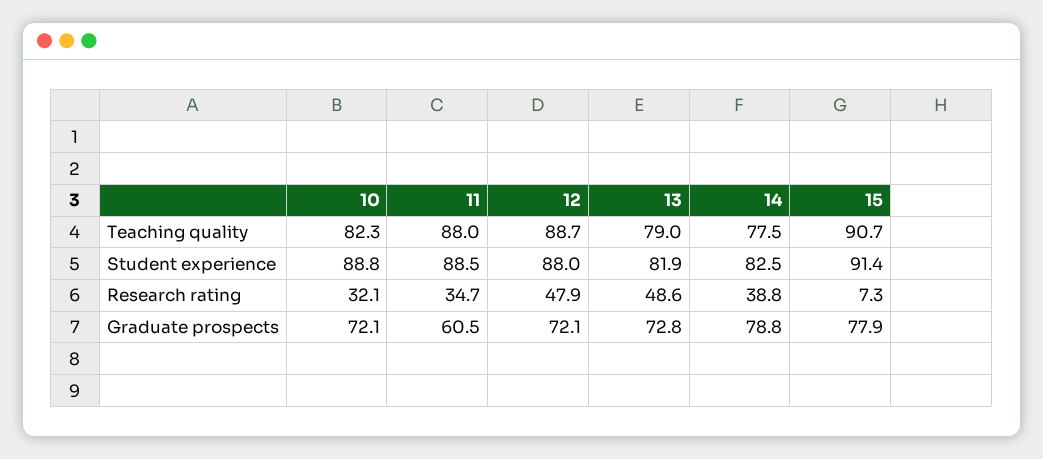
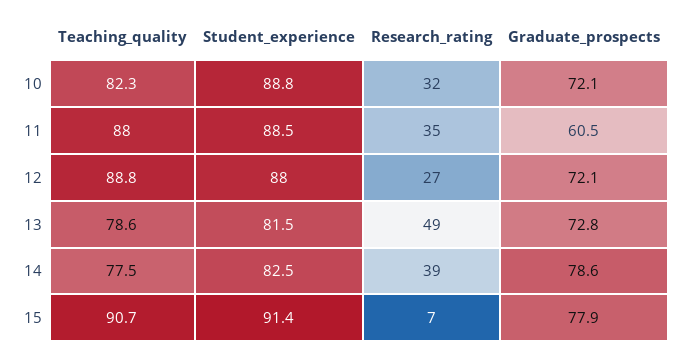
  {
    "10": {
      "Teaching quality": 82.3,
      "Student experience": 88.8,
      "Research rating": 32.1,
      "Graduate prospects": 72.1
    },
    "11": {
      "Teaching quality": 88,
      "Student experience": 88.5,
      "Research rating": 34.7,
      "Graduate prospects": 60.5
    },
    "12": {
-     "Teaching quality": 88.7,
+     "Teaching quality": 88.8,
      "Student experience": 88,
-     "Research rating": 47.9,
+     "Research rating": 27,
      "Graduate prospects": 72.1
    },
    "13": {
-     "Teaching quality": 79,
+     "Teaching quality": 78.6,
-     "Student experience": 81.9,
+     "Student experience": 81.5,
      "Research rating": 48.6,
      "Graduate prospects": 72.8
    },
    "14": {
      "Teaching quality": 77.5,
      "Student experience": 82.5,
      "Research rating": 38.8,
-     "Graduate prospects": 78.8
+     "Graduate prospects": 78.6
    },
    "15": {
      "Teaching quality": 90.7,
      "Student experience": 91.4,
      "Research rating": 7.3,
      "Graduate prospects": 77.9
    }
  }

